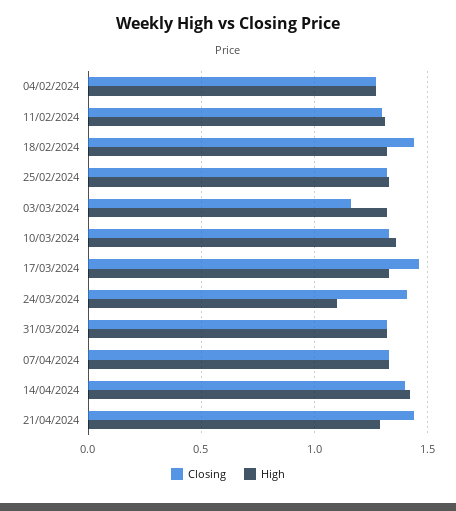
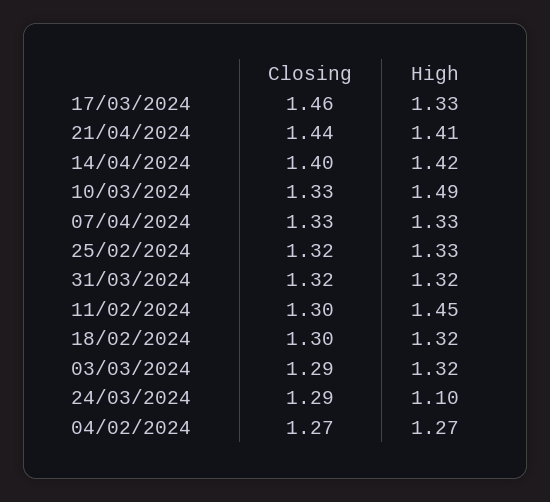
  {
    "Closing": {
      "04/02/2024": 1.27,
      "11/02/2024": 1.3,
-     "18/02/2024": 1.45,
+     "18/02/2024": 1.3,
      "25/02/2024": 1.32,
-     "03/03/2024": 1.15,
+     "03/03/2024": 1.29,
      "10/03/2024": 1.33,
      "17/03/2024": 1.46,
-     "24/03/2024": 1.4,
+     "24/03/2024": 1.29,
      "31/03/2024": 1.32,
      "07/04/2024": 1.33,
      "14/04/2024": 1.4,
      "21/04/2024": 1.44
    },
    "High": {
      "04/02/2024": 1.27,
-     "11/02/2024": 1.3,
+     "11/02/2024": 1.45,
      "18/02/2024": 1.32,
      "25/02/2024": 1.33,
      "03/03/2024": 1.32,
-     "10/03/2024": 1.35,
+     "10/03/2024": 1.49,
      "17/03/2024": 1.33,
      "24/03/2024": 1.1,
      "31/03/2024": 1.32,
      "07/04/2024": 1.33,
      "14/04/2024": 1.42,
-     "21/04/2024": 1.3
+     "21/04/2024": 1.41
    }
  }

